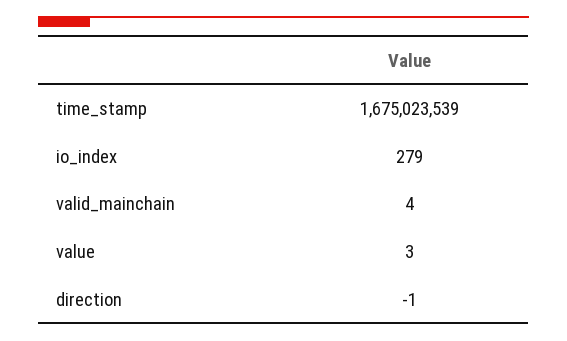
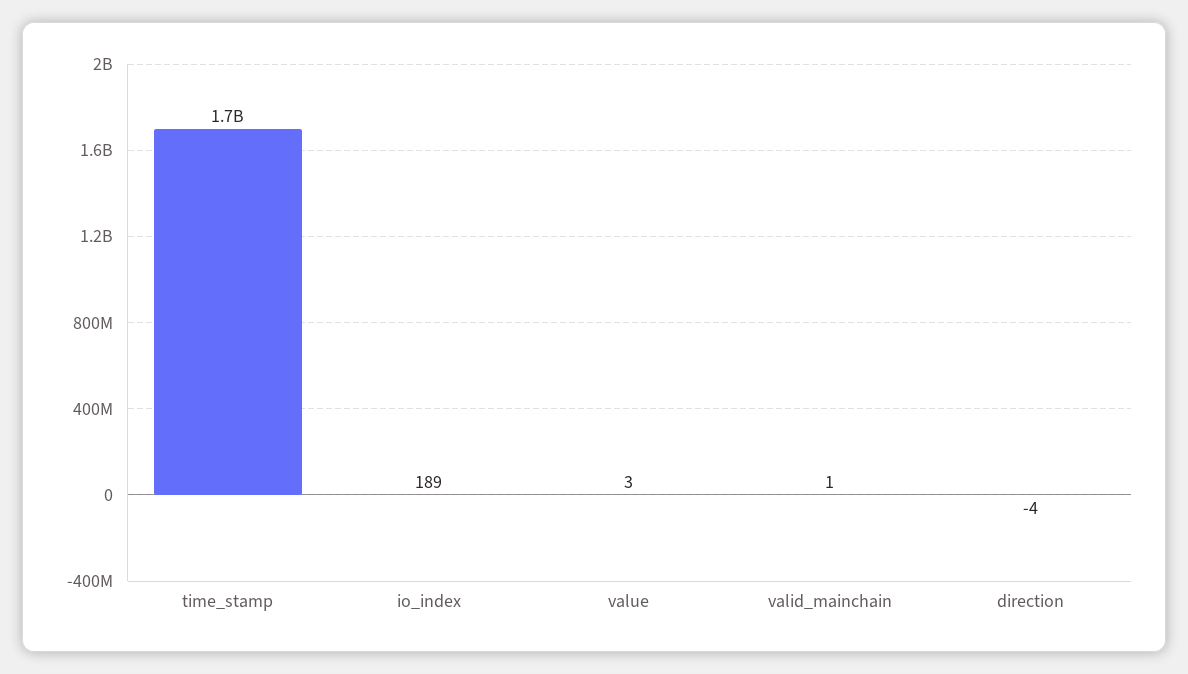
  {
    "time_stamp": 1675023539,
-   "io_index": 279,
+   "io_index": 189,
-   "valid_mainchain": 4,
+   "valid_mainchain": 1,
    "value": 3,
-   "direction": -1
+   "direction": -4
  }

